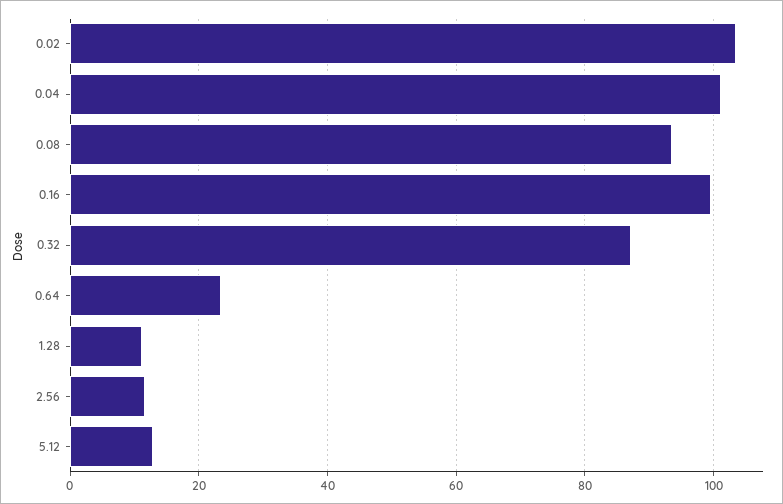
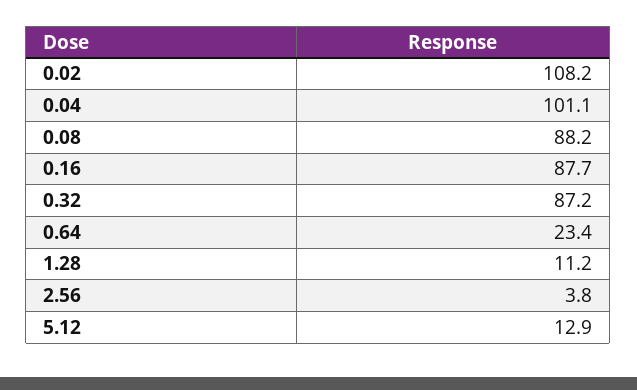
  {
-   "0.02": 104,
+   "0.02": 108.2,
    "0.04": 101.1,
-   "0.08": 94,
+   "0.08": 88.2,
-   "0.16": 100,
+   "0.16": 87.7,
    "0.32": 87.2,
    "0.64": 23.4,
    "1.28": 11.2,
-   "2.56": 12,
+   "2.56": 3.8,
    "5.12": 12.9
  }

